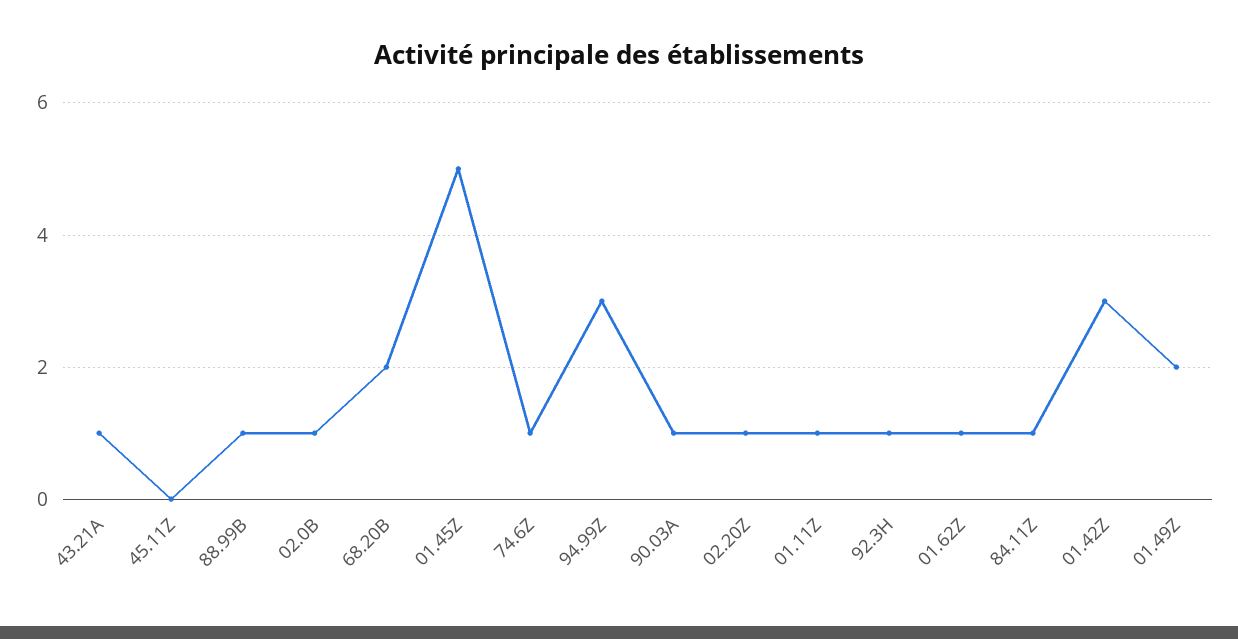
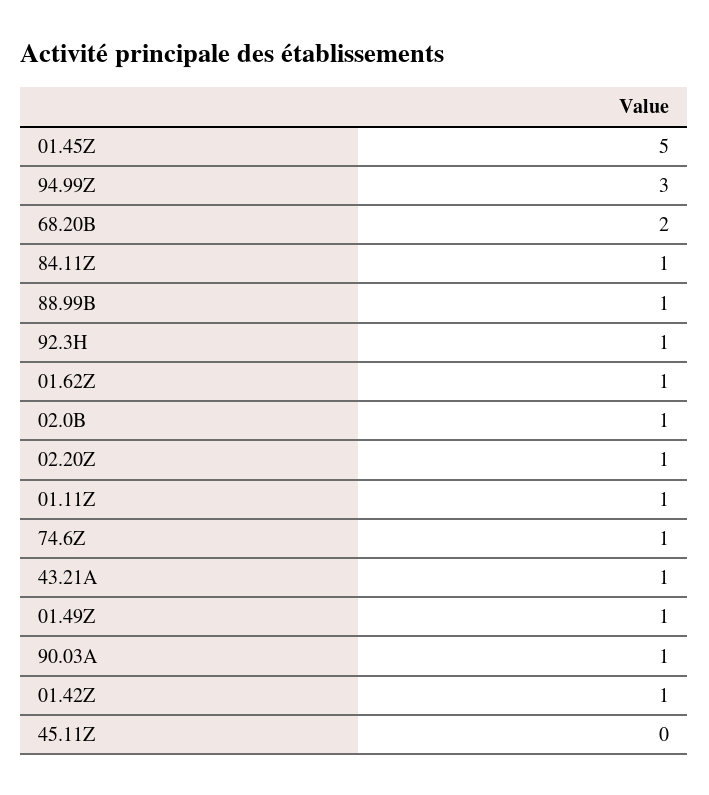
  {
    "43.21A": 1,
    "45.11Z": 0,
    "88.99B": 1,
    "02.0B": 1,
    "68.20B": 2,
    "01.45Z": 5,
    "74.6Z": 1,
    "94.99Z": 3,
    "90.03A": 1,
    "02.20Z": 1,
    "01.11Z": 1,
    "92.3H": 1,
    "01.62Z": 1,
    "84.11Z": 1,
-   "01.42Z": 3,
+   "01.42Z": 1,
-   "01.49Z": 2
+   "01.49Z": 1
  }

